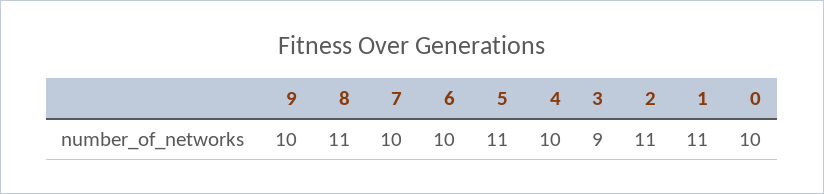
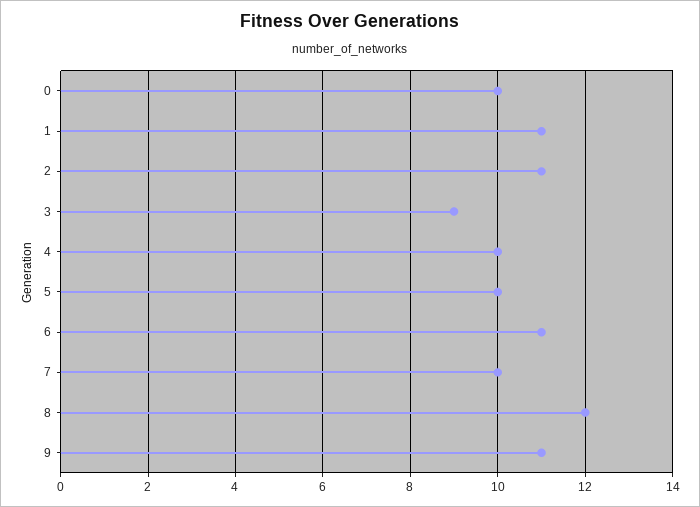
  {
-   "9": 10,
+   "9": 11,
-   "8": 11,
+   "8": 12,
    "7": 10,
-   "6": 10,
+   "6": 11,
-   "5": 11,
+   "5": 10,
    "4": 10,
    "3": 9,
    "2": 11,
    "1": 11,
    "0": 10
  }

